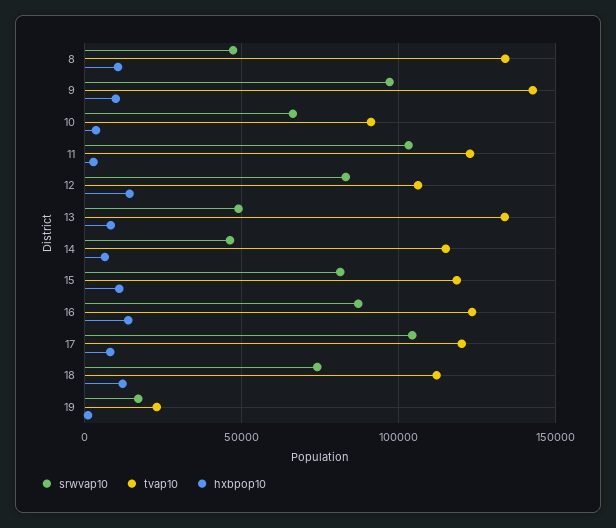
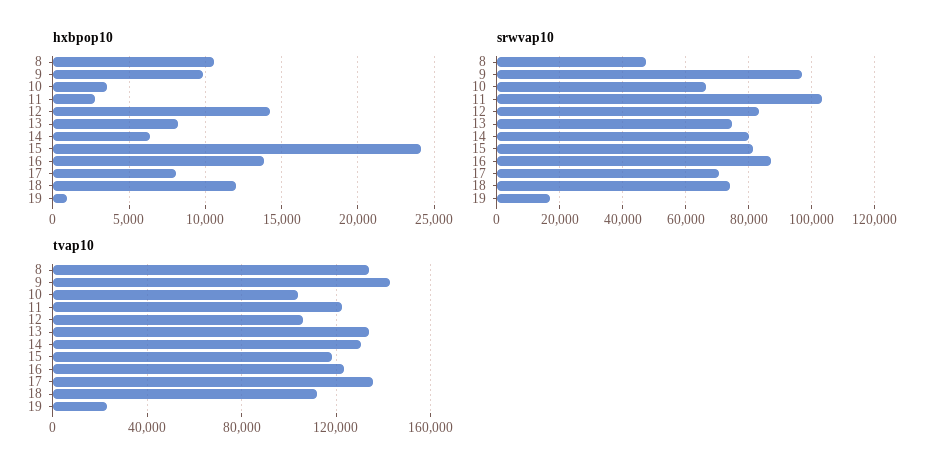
  {
    "srwvap10": {
      "8": 48000,
      "9": 98000,
      "10": 66000,
      "11": 104000,
      "12": 84000,
-     "13": 50000,
+     "13": 74000,
-     "14": 45000,
+     "14": 80000,
      "15": 82000,
      "16": 88000,
-     "17": 105000,
+     "17": 70000,
      "18": 74000,
      "19": 16000
    },
    "tvap10": {
      "8": 135000,
      "9": 145000,
-     "10": 90000,
+     "10": 105000,
      "11": 125000,
      "12": 105000,
      "13": 135000,
-     "14": 115000,
+     "14": 130000,
      "15": 120000,
      "16": 125000,
-     "17": 120000,
+     "17": 135000,
      "18": 110000,
      "19": 25000
    },
    "hxbpop10": {
      "8": 10500,
      "9": 10000,
      "10": 3500,
      "11": 2500,
      "12": 14000,
      "13": 8000,
      "14": 6500,
-     "15": 10000,
+     "15": 24000,
      "16": 14000,
      "17": 8000,
      "18": 12000,
      "19": 1000
    }
  }

